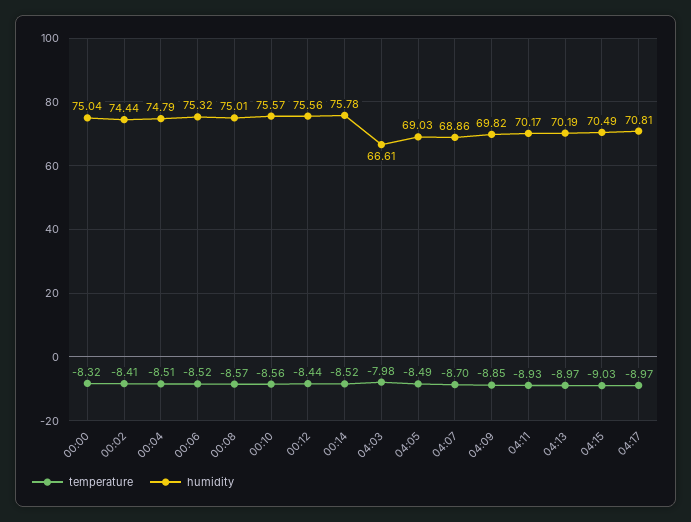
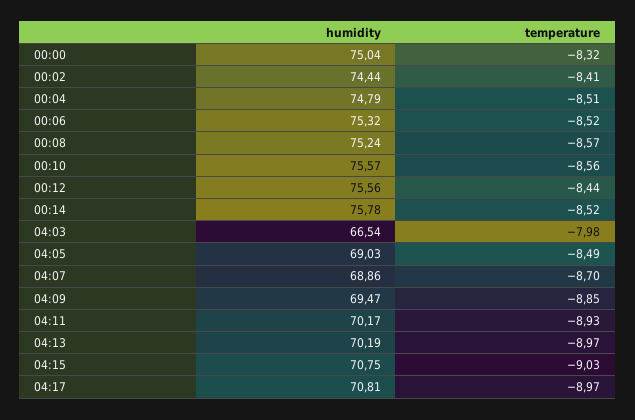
  {
    "temperature": {
      "00:00": -8.32,
      "00:02": -8.41,
      "00:04": -8.51,
      "00:06": -8.52,
      "00:08": -8.57,
      "00:10": -8.56,
      "00:12": -8.44,
      "00:14": -8.52,
      "04:03": -7.98,
      "04:05": -8.49,
      "04:07": -8.7,
      "04:09": -8.85,
      "04:11": -8.93,
      "04:13": -8.97,
      "04:15": -9.03,
      "04:17": -8.97
    },
    "humidity": {
      "00:00": 75.04,
      "00:02": 74.44,
      "00:04": 74.79,
      "00:06": 75.32,
-     "00:08": 75.01,
+     "00:08": 75.24,
      "00:10": 75.57,
      "00:12": 75.56,
      "00:14": 75.78,
-     "04:03": 66.61,
+     "04:03": 66.54,
      "04:05": 69.03,
      "04:07": 68.86,
-     "04:09": 69.82,
+     "04:09": 69.47,
      "04:11": 70.17,
      "04:13": 70.19,
-     "04:15": 70.49,
+     "04:15": 70.75,
      "04:17": 70.81
    }
  }

